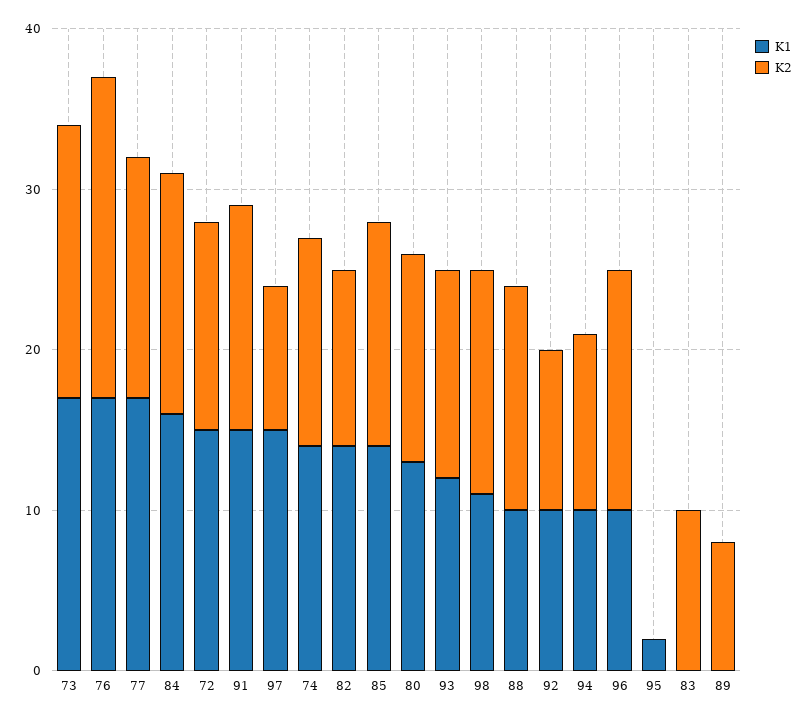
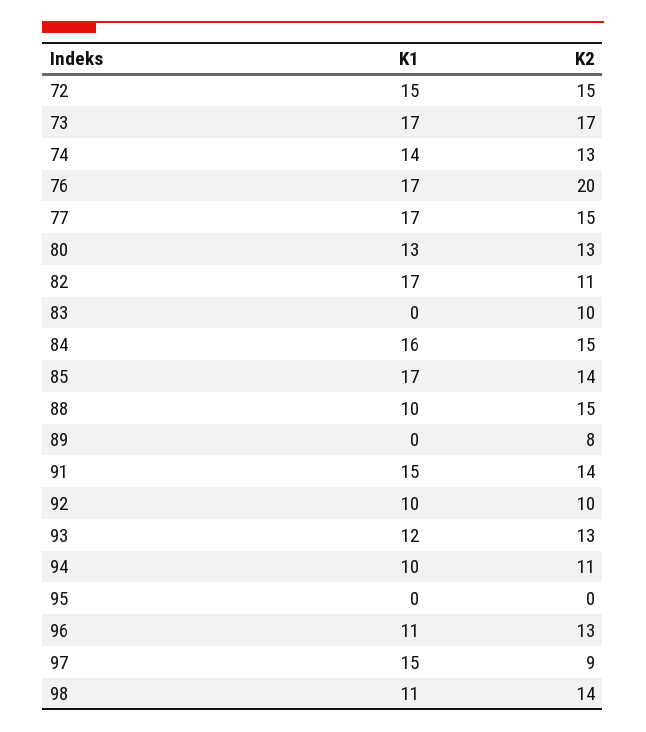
  {
    "K1": {
      "73": 17,
      "76": 17,
      "77": 17,
      "84": 16,
      "72": 15,
      "91": 15,
      "97": 15,
      "74": 14,
-     "82": 14,
+     "82": 17,
-     "85": 14,
+     "85": 17,
      "80": 13,
      "93": 12,
      "98": 11,
      "88": 10,
      "92": 10,
      "94": 10,
-     "96": 10,
+     "96": 11,
-     "95": 2,
+     "95": 0,
      "83": 0,
      "89": 0
    },
    "K2": {
      "73": 17,
      "76": 20,
      "77": 15,
      "84": 15,
-     "72": 13,
+     "72": 15,
      "91": 14,
      "97": 9,
      "74": 13,
      "82": 11,
      "85": 14,
      "80": 13,
      "93": 13,
      "98": 14,
-     "88": 14,
+     "88": 15,
      "92": 10,
      "94": 11,
-     "96": 15,
+     "96": 13,
      "95": 0,
      "83": 10,
      "89": 8
    }
  }

